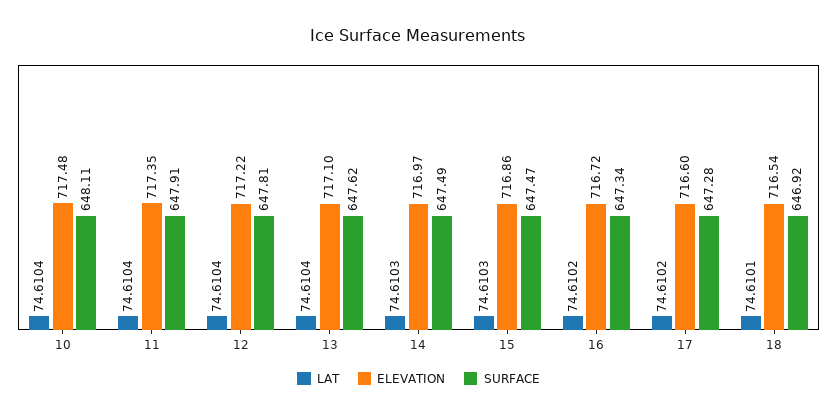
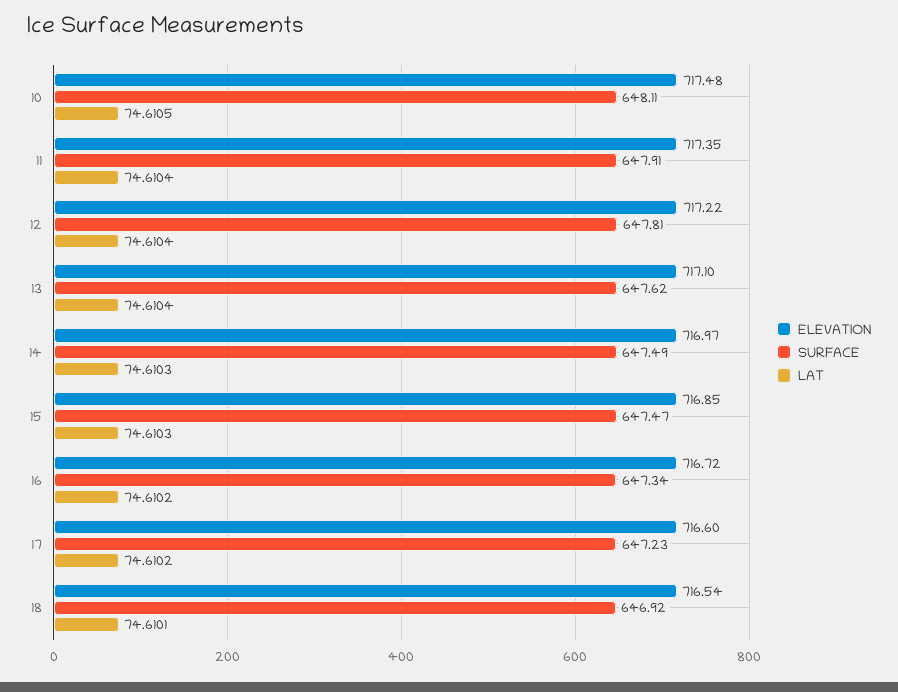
  {
    "LAT": {
-     "10": 74.6104,
+     "10": 74.6105,
      "11": 74.6104,
      "12": 74.6104,
      "13": 74.6104,
      "14": 74.6103,
      "15": 74.6103,
      "16": 74.6102,
      "17": 74.6102,
      "18": 74.6101
    },
    "ELEVATION": {
      "10": 717.48,
      "11": 717.35,
      "12": 717.22,
      "13": 717.1,
      "14": 716.97,
-     "15": 716.86,
+     "15": 716.85,
      "16": 716.72,
      "17": 716.6,
      "18": 716.54
    },
    "SURFACE": {
      "10": 648.11,
      "11": 647.91,
      "12": 647.81,
      "13": 647.62,
      "14": 647.49,
      "15": 647.47,
      "16": 647.34,
-     "17": 647.28,
+     "17": 647.23,
      "18": 646.92
    }
  }

